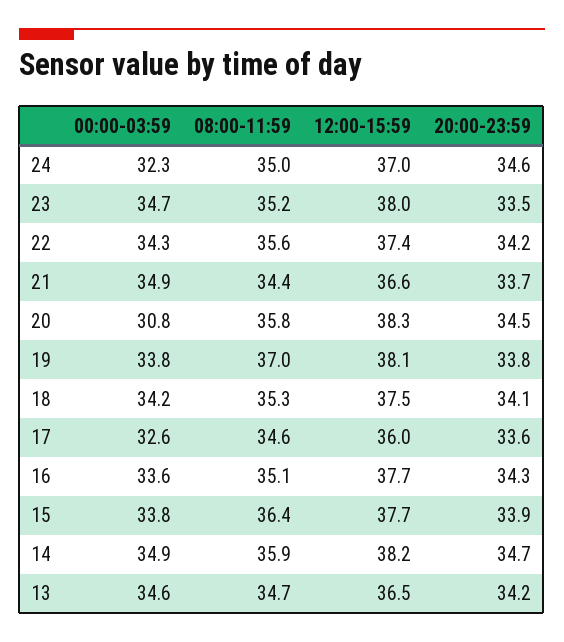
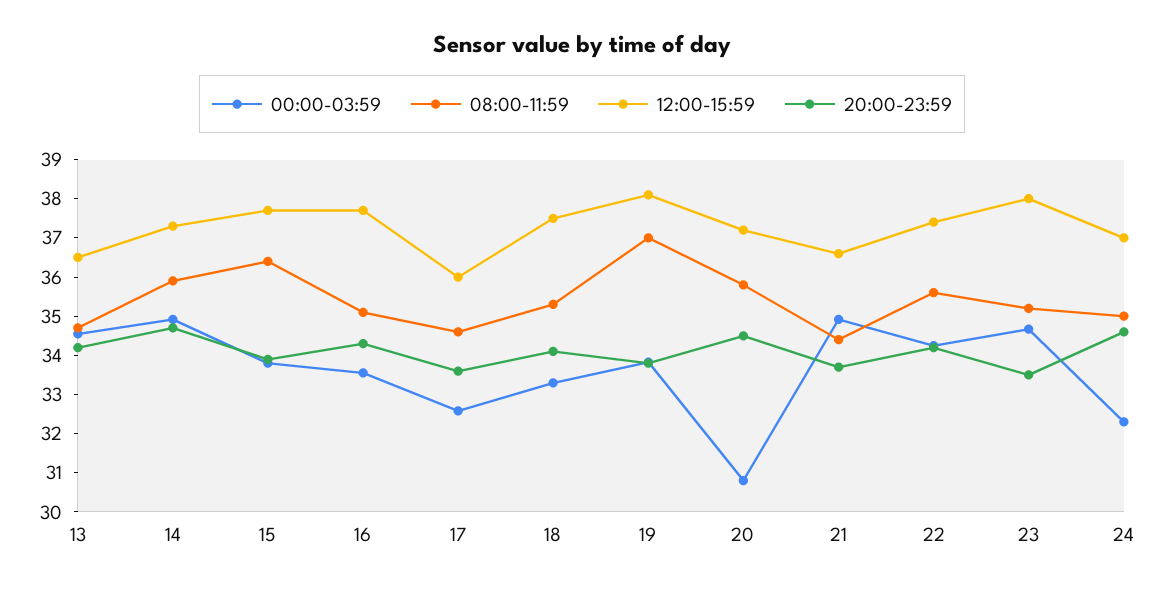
  {
    "00:00-03:59": {
      "24": 32.3,
      "23": 34.7,
      "22": 34.3,
      "21": 34.9,
      "20": 30.8,
      "19": 33.8,
-     "18": 34.2,
+     "18": 33.25,
      "17": 32.6,
      "16": 33.6,
      "15": 33.8,
      "14": 34.9,
      "13": 34.6
    },
    "08:00-11:59": {
      "24": 35,
      "23": 35.2,
      "22": 35.6,
      "21": 34.4,
      "20": 35.8,
      "19": 37,
      "18": 35.3,
      "17": 34.6,
      "16": 35.1,
      "15": 36.4,
      "14": 35.9,
      "13": 34.7
    },
    "12:00-15:59": {
      "24": 37,
      "23": 38,
      "22": 37.4,
      "21": 36.6,
-     "20": 38.3,
+     "20": 37.25,
      "19": 38.1,
      "18": 37.5,
      "17": 36,
      "16": 37.7,
      "15": 37.7,
-     "14": 38.2,
+     "14": 37.25,
      "13": 36.5
    },
    "20:00-23:59": {
      "24": 34.6,
      "23": 33.5,
      "22": 34.2,
      "21": 33.7,
      "20": 34.5,
      "19": 33.8,
      "18": 34.1,
      "17": 33.6,
      "16": 34.3,
      "15": 33.9,
      "14": 34.7,
      "13": 34.2
    }
  }

